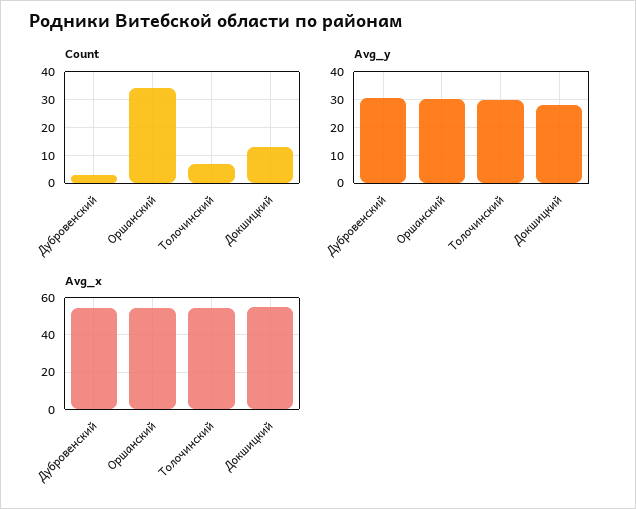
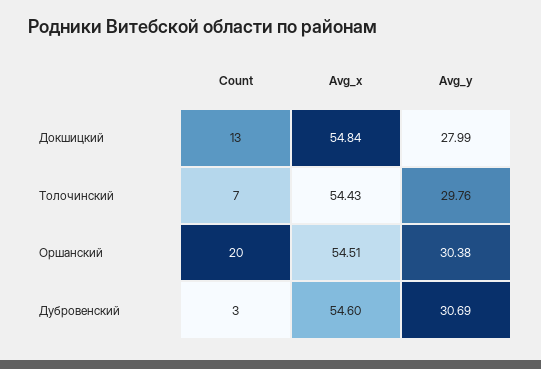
  {
    "Count": {
      "Дубровенский": 3,
-     "Оршанский": 35,
+     "Оршанский": 20,
      "Толочинский": 7,
      "Докшицкий": 13
    },
    "Avg_y": {
      "Дубровенский": 30.69,
      "Оршанский": 30.38,
      "Толочинский": 29.76,
      "Докшицкий": 27.99
    },
    "Avg_x": {
      "Дубровенский": 54.6,
      "Оршанский": 54.51,
      "Толочинский": 54.43,
      "Докшицкий": 54.84
    }
  }

